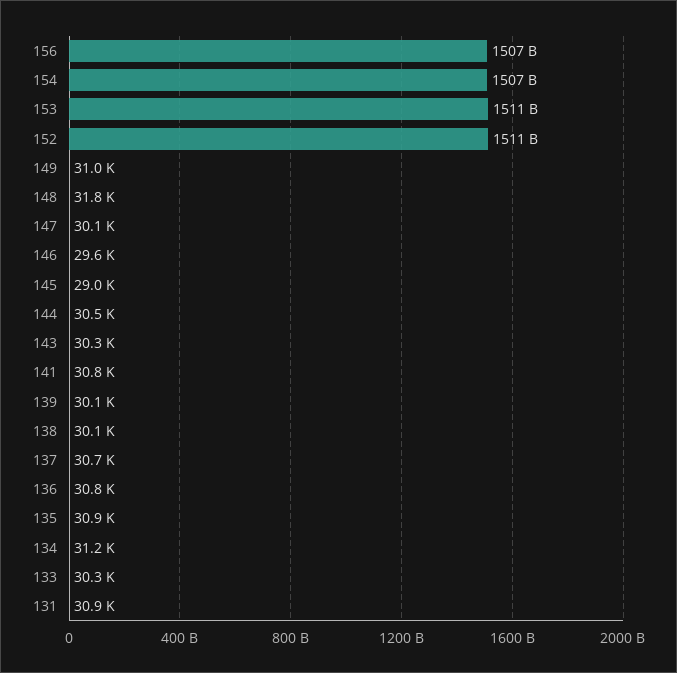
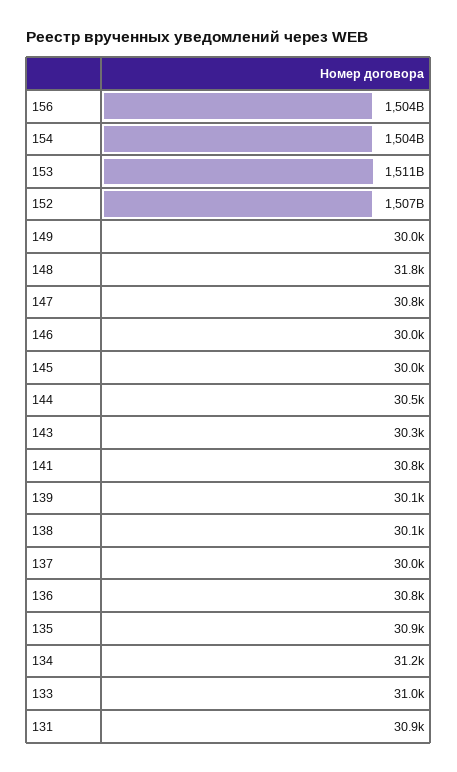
  {
-   "156": 1507000000000,
+   "156": 1504000000000,
-   "154": 1507000000000,
+   "154": 1504000000000,
    "153": 1511000000000,
-   "152": 1511000000000,
+   "152": 1507000000000,
-   "149": 31000,
+   "149": 30000,
    "148": 31800,
-   "147": 30100,
+   "147": 30800,
-   "146": 29600,
+   "146": 30000,
-   "145": 29000,
+   "145": 30000,
    "144": 30500,
    "143": 30300,
    "141": 30800,
    "139": 30100,
    "138": 30100,
-   "137": 30700,
+   "137": 30000,
    "136": 30800,
    "135": 30900,
    "134": 31200,
-   "133": 30300,
+   "133": 31000,
    "131": 30900
  }

